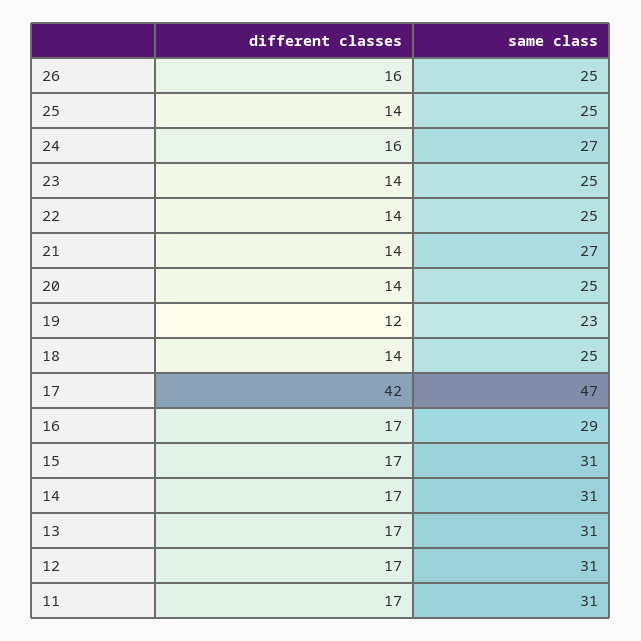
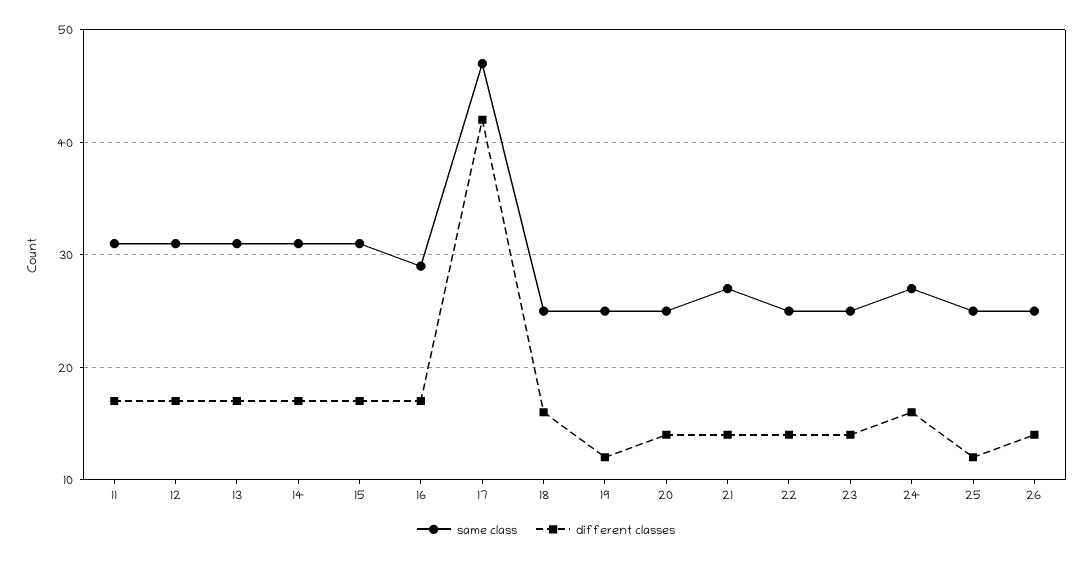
  {
    "different classes": {
-     "26": 16,
+     "26": 14,
-     "25": 14,
+     "25": 12,
      "24": 16,
      "23": 14,
      "22": 14,
      "21": 14,
      "20": 14,
      "19": 12,
-     "18": 14,
+     "18": 16,
      "17": 42,
      "16": 17,
      "15": 17,
      "14": 17,
      "13": 17,
      "12": 17,
      "11": 17
    },
    "same class": {
      "26": 25,
      "25": 25,
      "24": 27,
      "23": 25,
      "22": 25,
      "21": 27,
      "20": 25,
-     "19": 23,
+     "19": 25,
      "18": 25,
      "17": 47,
      "16": 29,
      "15": 31,
      "14": 31,
      "13": 31,
      "12": 31,
      "11": 31
    }
  }

